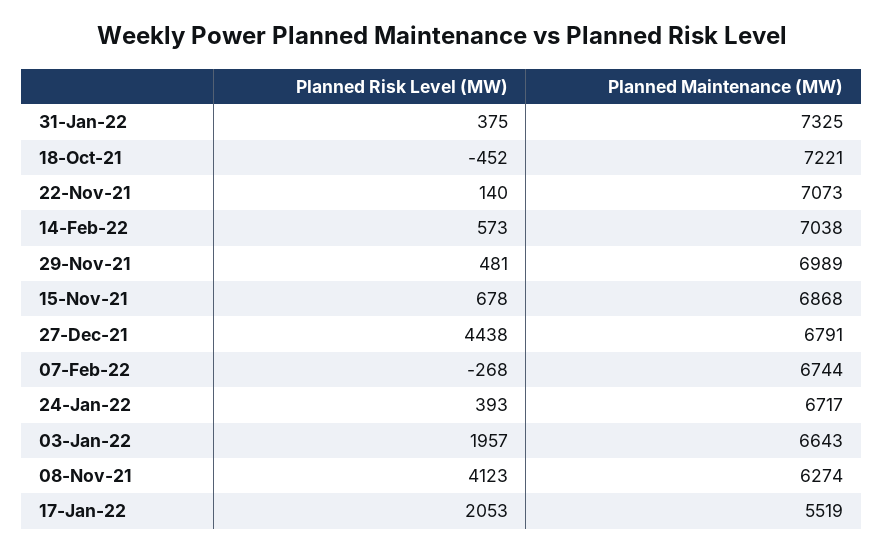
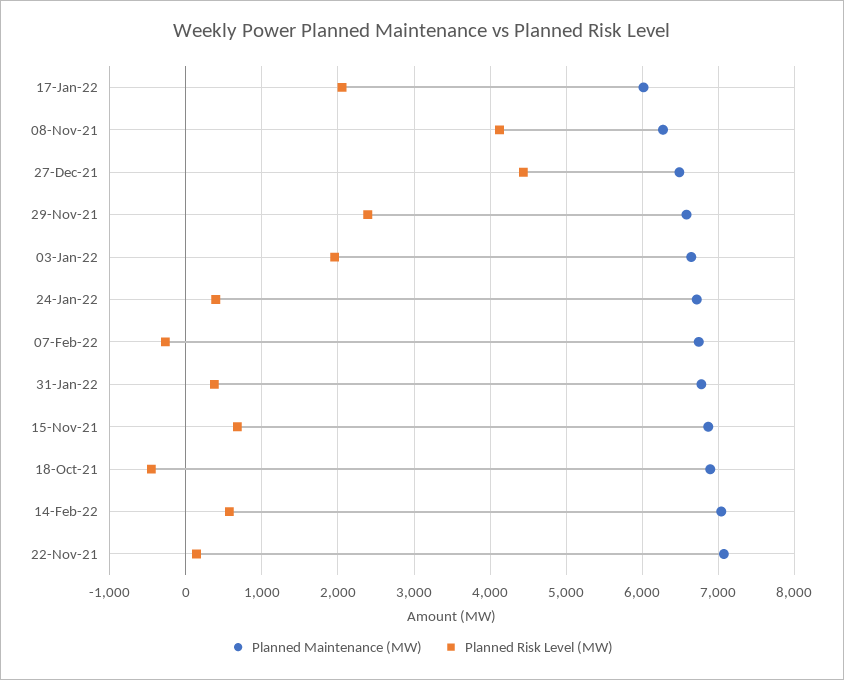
  {
    "Planned Risk Level (MW)": {
      "31-Jan-22": 375,
      "18-Oct-21": -452,
      "22-Nov-21": 140,
      "14-Feb-22": 573,
-     "29-Nov-21": 481,
+     "29-Nov-21": 2400,
      "15-Nov-21": 678,
      "27-Dec-21": 4438,
      "07-Feb-22": -268,
      "24-Jan-22": 393,
      "03-Jan-22": 1957,
      "08-Nov-21": 4123,
      "17-Jan-22": 2053
    },
    "Planned Maintenance (MW)": {
-     "31-Jan-22": 7325,
+     "31-Jan-22": 6800,
-     "18-Oct-21": 7221,
+     "18-Oct-21": 6900,
      "22-Nov-21": 7073,
      "14-Feb-22": 7038,
-     "29-Nov-21": 6989,
+     "29-Nov-21": 6600,
      "15-Nov-21": 6868,
-     "27-Dec-21": 6791,
+     "27-Dec-21": 6500,
      "07-Feb-22": 6744,
      "24-Jan-22": 6717,
      "03-Jan-22": 6643,
      "08-Nov-21": 6274,
-     "17-Jan-22": 5519
+     "17-Jan-22": 6000
    }
  }

